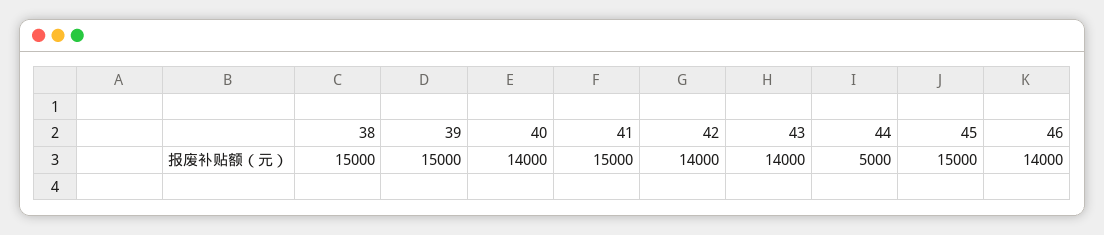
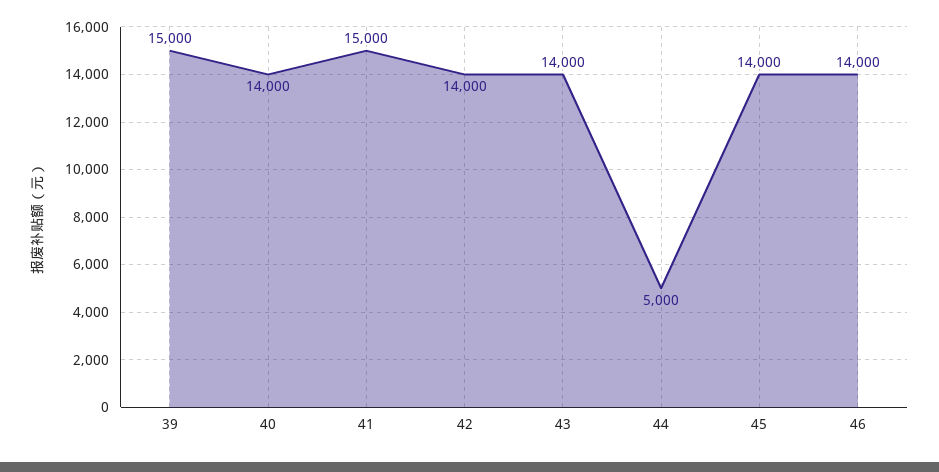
  {
-   "38": 15000,
    "39": 15000,
    "40": 14000,
    "41": 15000,
    "42": 14000,
    "43": 14000,
    "44": 5000,
-   "45": 15000,
+   "45": 14000,
    "46": 14000
  }

